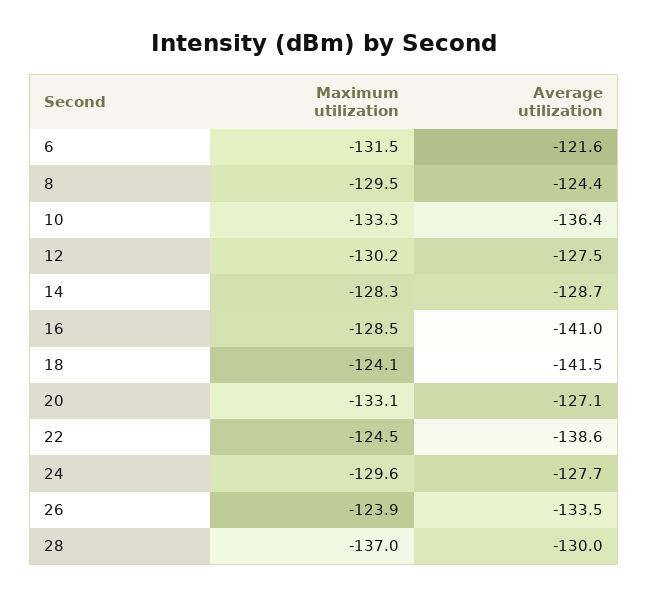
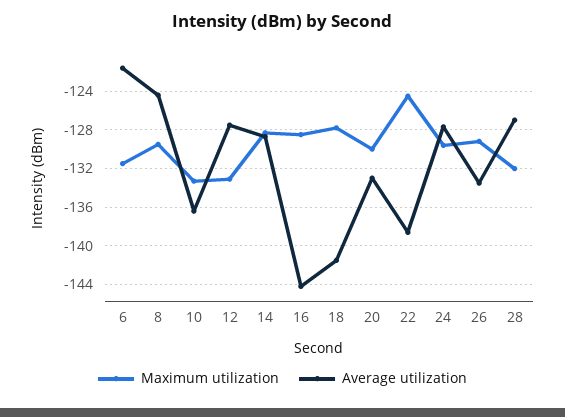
  {
    "Maximum utilization": {
      "6": -131.5,
      "8": -129.5,
      "10": -133.3,
-     "12": -130.2,
+     "12": -133,
      "14": -128.3,
      "16": -128.5,
-     "18": -124.1,
+     "18": -128,
-     "20": -133.1,
+     "20": -130,
      "22": -124.5,
      "24": -129.6,
-     "26": -123.9,
+     "26": -129,
-     "28": -137
+     "28": -132
    },
    "Average utilization": {
      "6": -121.6,
      "8": -124.4,
      "10": -136.4,
      "12": -127.5,
      "14": -128.7,
-     "16": -141,
+     "16": -144,
      "18": -141.5,
-     "20": -127.1,
+     "20": -133,
      "22": -138.6,
      "24": -127.7,
      "26": -133.5,
-     "28": -130
+     "28": -127
    }
  }

